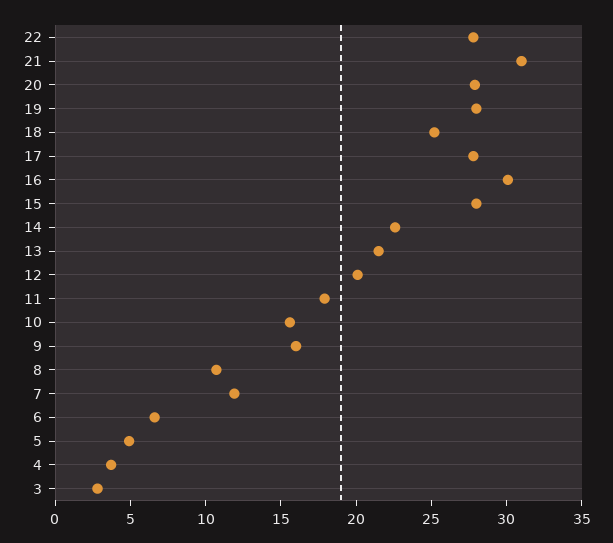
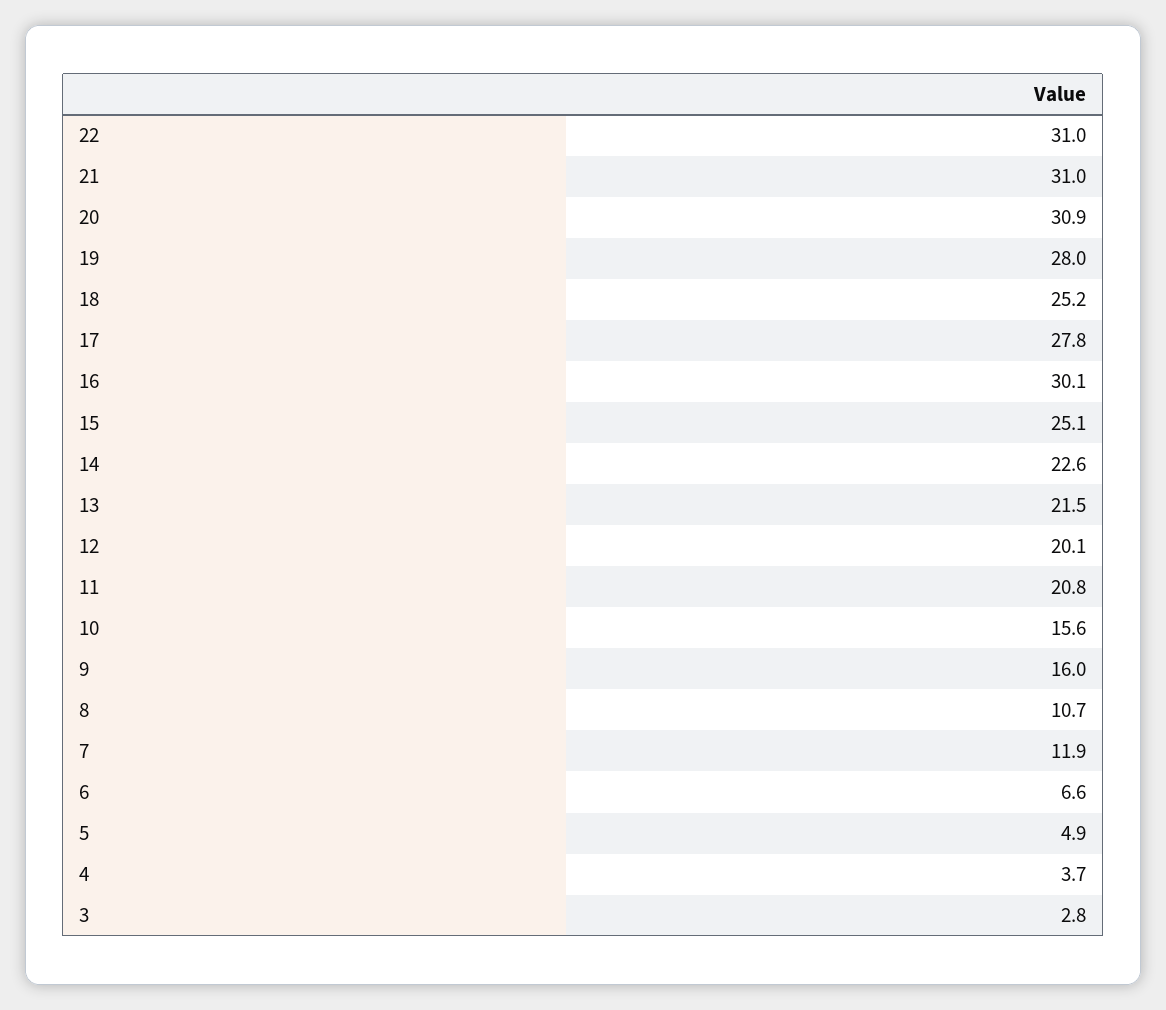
  {
-   "22": 28,
+   "22": 31,
    "21": 31,
-   "20": 28,
+   "20": 30.9,
    "19": 28,
    "18": 25.2,
    "17": 27.8,
    "16": 30.1,
-   "15": 28,
+   "15": 25.1,
    "14": 22.6,
    "13": 21.5,
    "12": 20.1,
-   "11": 18,
+   "11": 20.8,
    "10": 15.6,
    "9": 16,
    "8": 10.7,
    "7": 11.9,
    "6": 6.6,
    "5": 4.9,
    "4": 3.7,
    "3": 2.8
  }

